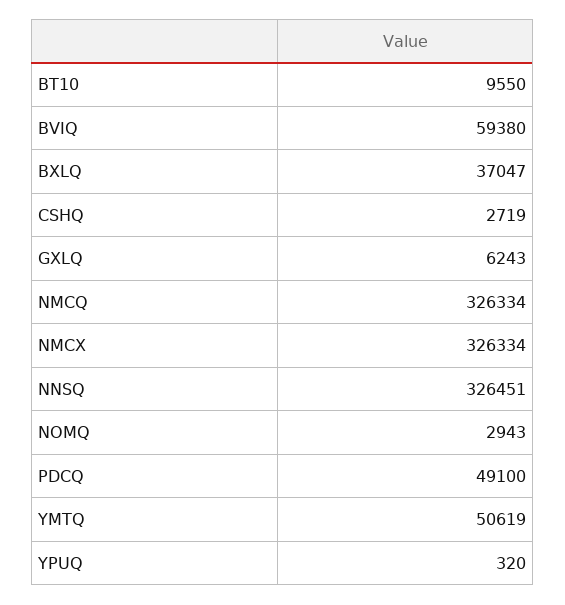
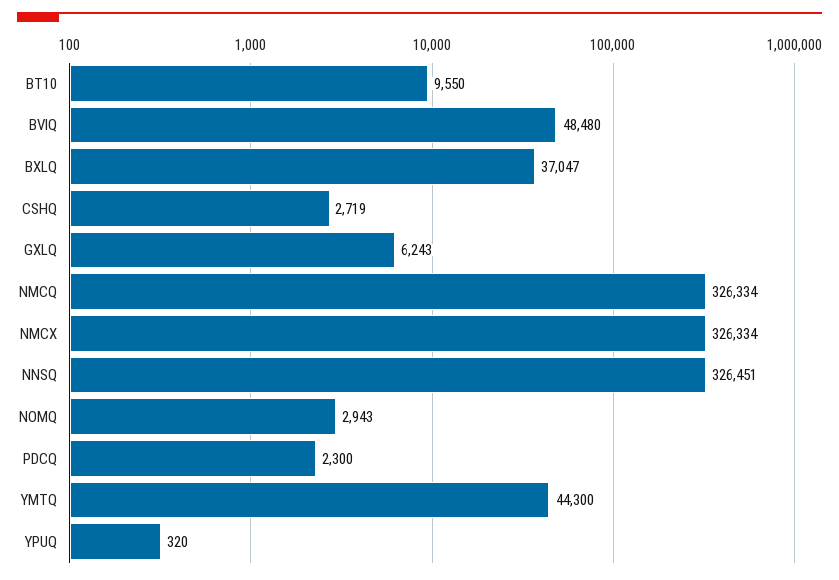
  {
    "BT10": 9550,
-   "BVIQ": 59380,
+   "BVIQ": 48480,
    "BXLQ": 37047,
    "CSHQ": 2719,
    "GXLQ": 6243,
    "NMCQ": 326334,
    "NMCX": 326334,
    "NNSQ": 326451,
    "NOMQ": 2943,
-   "PDCQ": 49100,
+   "PDCQ": 2300,
-   "YMTQ": 50619,
+   "YMTQ": 44300,
    "YPUQ": 320
  }

